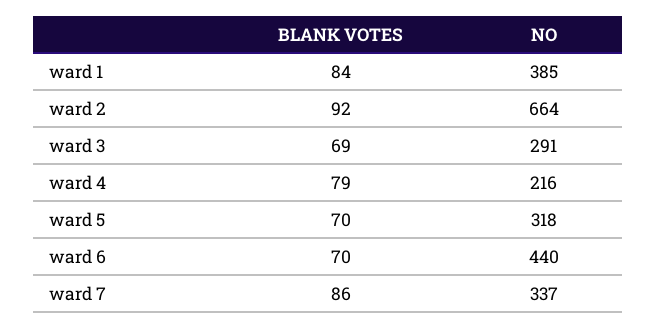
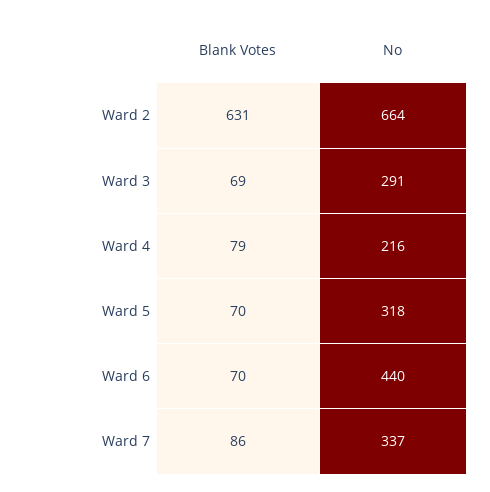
  {
    "BLANK VOTES": {
-     "ward 1": 84,
-     "ward 2": 92,
+     "ward 2": 631,
      "ward 3": 69,
      "ward 4": 79,
      "ward 5": 70,
      "ward 6": 70,
      "ward 7": 86
    },
    "NO": {
-     "ward 1": 385,
      "ward 2": 664,
      "ward 3": 291,
      "ward 4": 216,
      "ward 5": 318,
      "ward 6": 440,
      "ward 7": 337
    }
  }

